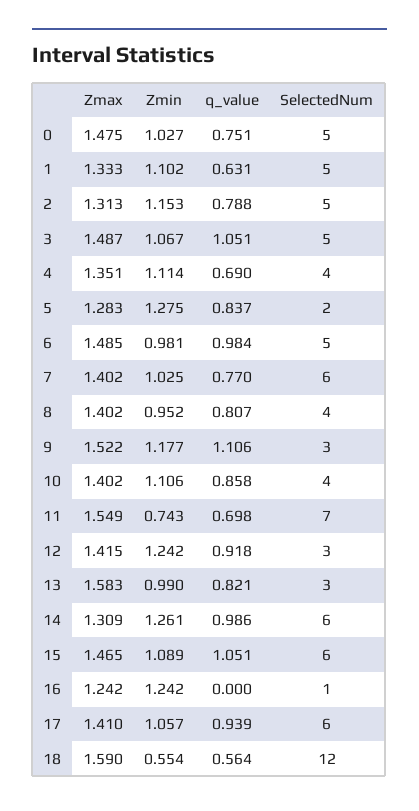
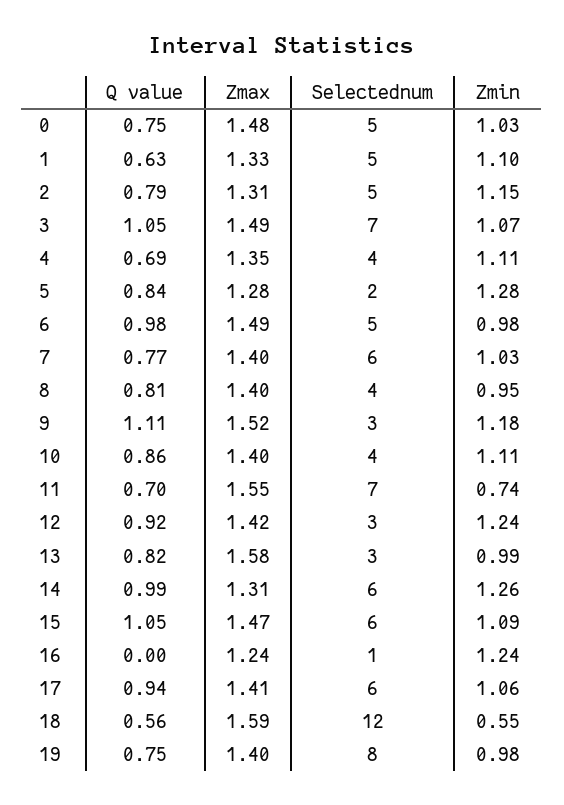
  {
    "Zmax": {
      "0": 1.475,
      "1": 1.333,
      "2": 1.313,
      "3": 1.487,
      "4": 1.351,
      "5": 1.283,
      "6": 1.485,
      "7": 1.402,
      "8": 1.402,
      "9": 1.522,
      "10": 1.402,
      "11": 1.549,
      "12": 1.415,
      "13": 1.583,
      "14": 1.309,
      "15": 1.465,
      "16": 1.242,
      "17": 1.41,
-     "18": 1.59
+     "18": 1.59,
+     "19": 1.4
    },
    "Zmin": {
      "0": 1.027,
      "1": 1.102,
      "2": 1.153,
      "3": 1.067,
      "4": 1.114,
      "5": 1.275,
      "6": 0.981,
      "7": 1.025,
      "8": 0.952,
      "9": 1.177,
      "10": 1.106,
      "11": 0.743,
      "12": 1.242,
      "13": 0.99,
      "14": 1.261,
      "15": 1.089,
      "16": 1.242,
      "17": 1.057,
-     "18": 0.554
+     "18": 0.554,
+     "19": 0.98
    },
    "q_value": {
      "0": 0.751,
      "1": 0.631,
      "2": 0.788,
      "3": 1.051,
      "4": 0.69,
      "5": 0.837,
      "6": 0.984,
      "7": 0.77,
      "8": 0.807,
      "9": 1.106,
      "10": 0.858,
      "11": 0.698,
      "12": 0.918,
      "13": 0.821,
      "14": 0.986,
      "15": 1.051,
      "16": 0,
      "17": 0.939,
-     "18": 0.564
+     "18": 0.564,
+     "19": 0.75
    },
    "SelectedNum": {
      "0": 5,
      "1": 5,
      "2": 5,
-     "3": 5,
+     "3": 7,
      "4": 4,
      "5": 2,
      "6": 5,
      "7": 6,
      "8": 4,
      "9": 3,
      "10": 4,
      "11": 7,
      "12": 3,
      "13": 3,
      "14": 6,
      "15": 6,
      "16": 1,
      "17": 6,
-     "18": 12
+     "18": 12,
+     "19": 8
    }
  }

